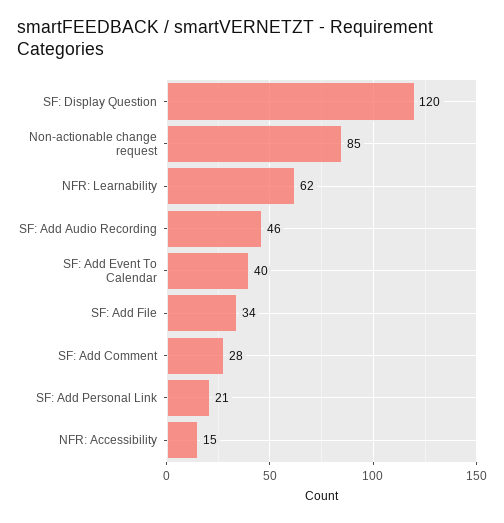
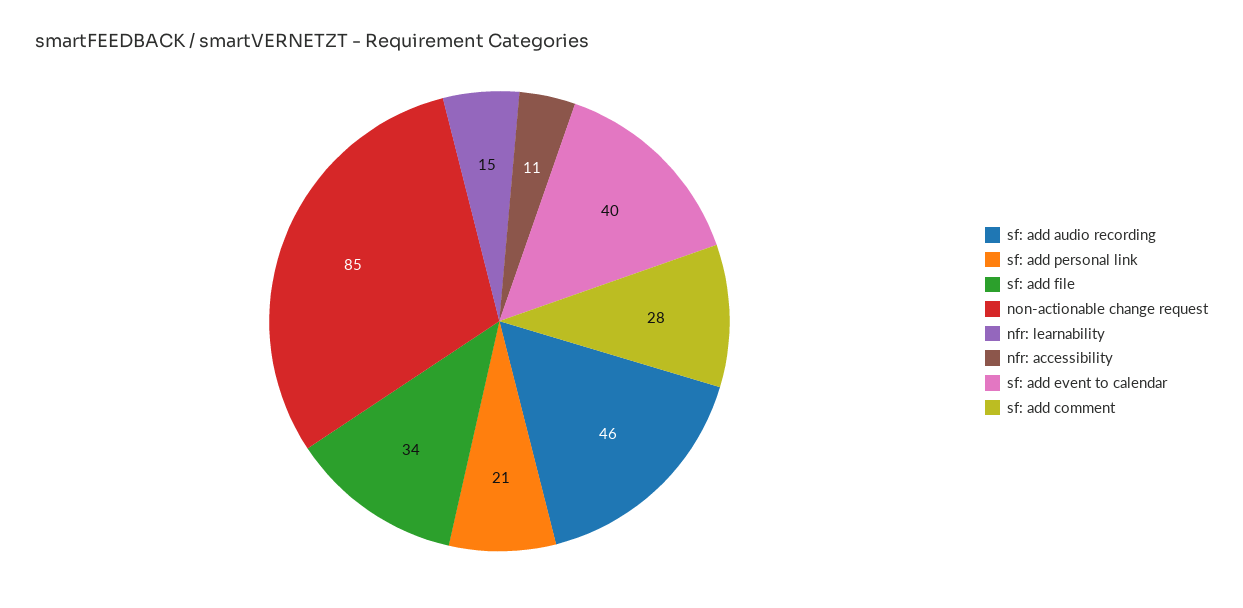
  {
-   "SF: Display Question": 120,
    "Non-actionable change request": 85,
-   "NFR: Learnability": 62,
+   "NFR: Learnability": 15,
    "SF: Add Audio Recording": 46,
    "SF: Add Event To Calendar": 40,
    "SF: Add File": 34,
    "SF: Add Comment": 28,
    "SF: Add Personal Link": 21,
-   "NFR: Accessibility": 15
+   "NFR: Accessibility": 11
  }

